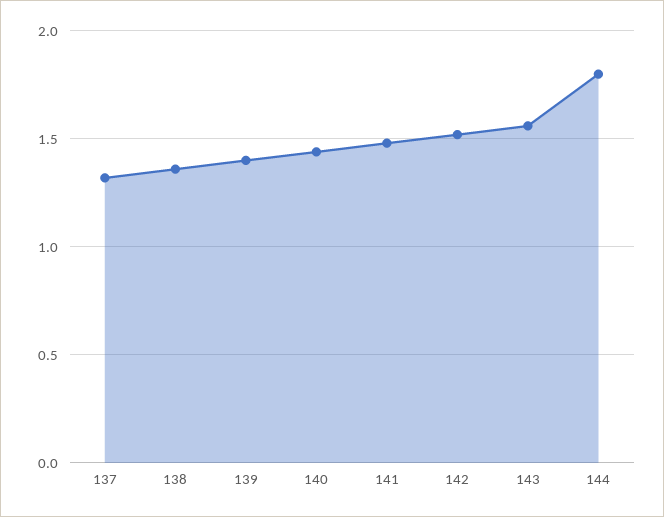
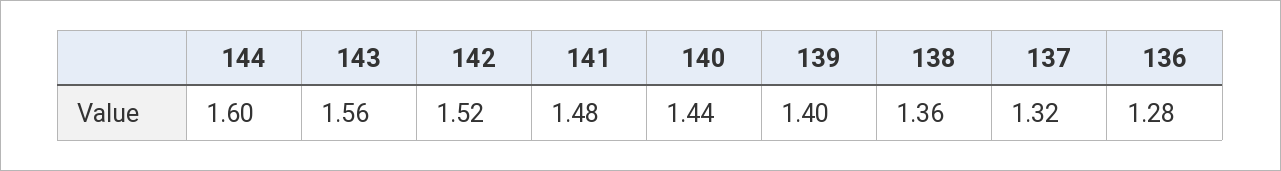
  {
    "137": 1.32,
    "138": 1.36,
    "139": 1.4,
    "140": 1.44,
    "141": 1.48,
    "142": 1.52,
    "143": 1.56,
-   "144": 1.8
+   "144": 1.6,
+   "136": 1.28
  }

